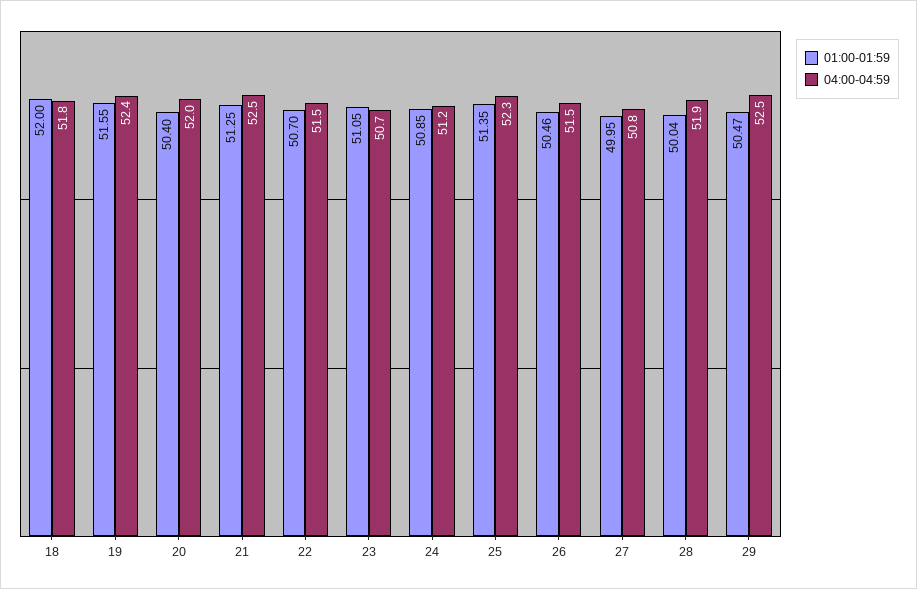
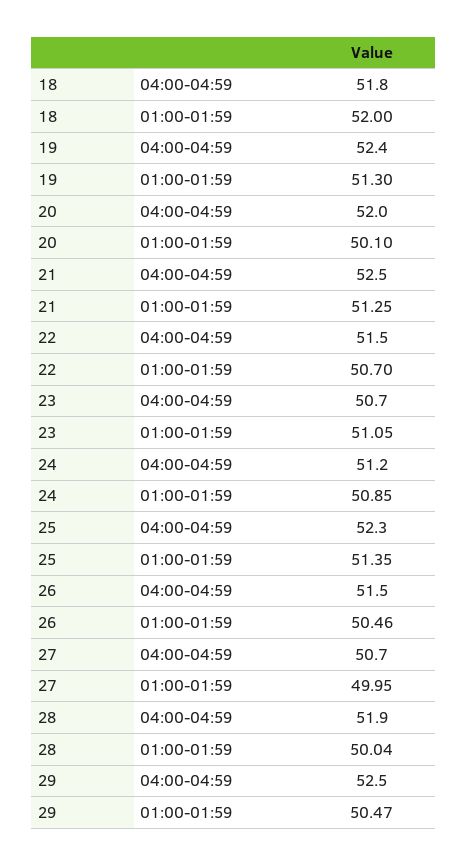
  {
    "01:00-01:59": {
      "18": 52,
-     "19": 51.55,
+     "19": 51.3,
-     "20": 50.4,
+     "20": 50.1,
      "21": 51.25,
      "22": 50.7,
      "23": 51.05,
      "24": 50.85,
      "25": 51.35,
      "26": 50.46,
      "27": 49.95,
      "28": 50.04,
      "29": 50.47
    },
    "04:00-04:59": {
      "18": 51.8,
      "19": 52.4,
      "20": 52,
      "21": 52.5,
      "22": 51.5,
      "23": 50.7,
      "24": 51.2,
      "25": 52.3,
      "26": 51.5,
-     "27": 50.8,
+     "27": 50.7,
      "28": 51.9,
      "29": 52.5
    }
  }

